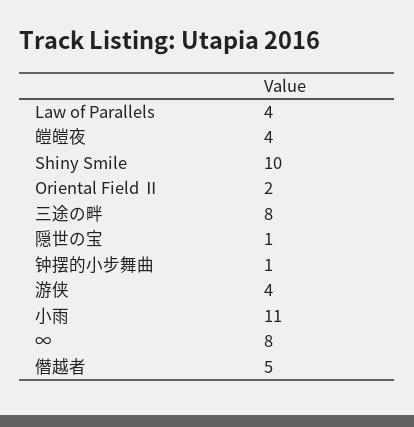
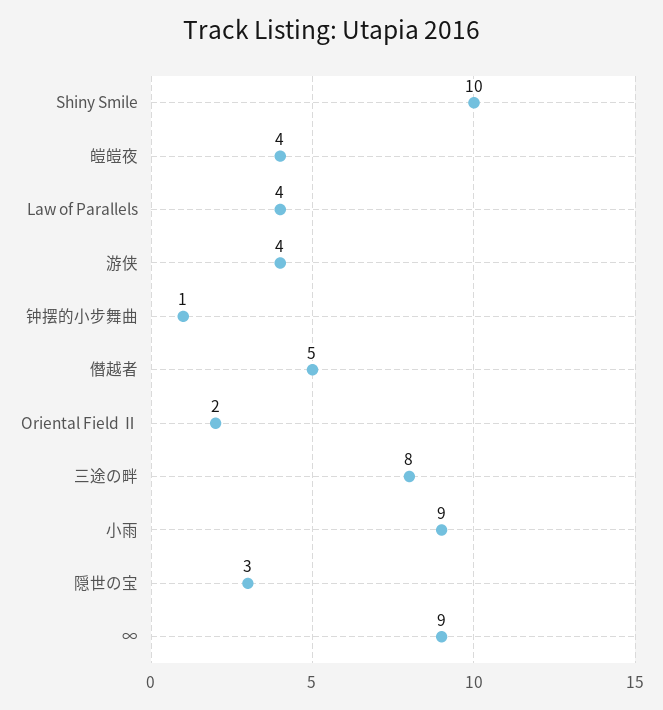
  {
    "Law of Parallels": 4,
    "皚皚夜": 4,
    "Shiny Smile": 10,
    "Oriental Field Ⅱ": 2,
    "三途の畔": 8,
-   "隠世の宝": 1,
+   "隠世の宝": 3,
    "钟摆的小步舞曲": 1,
    "游侠": 4,
-   "小雨": 11,
+   "小雨": 9,
-   "∞": 8,
+   "∞": 9,
    "僭越者": 5
  }

